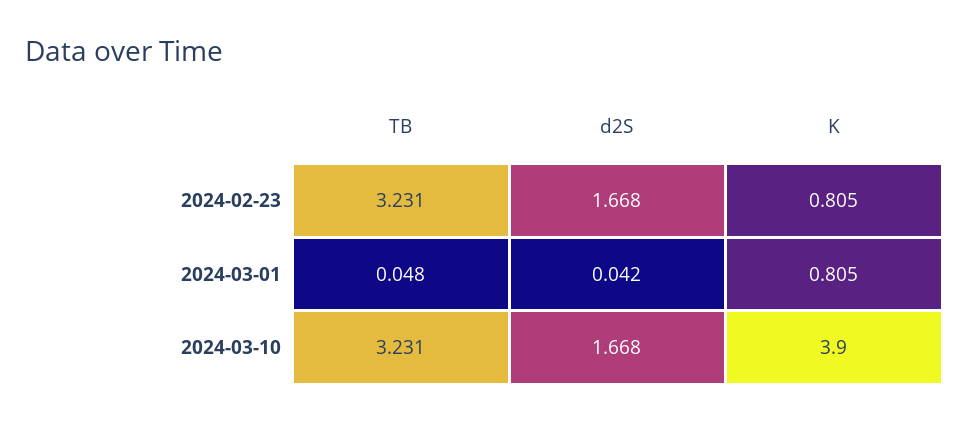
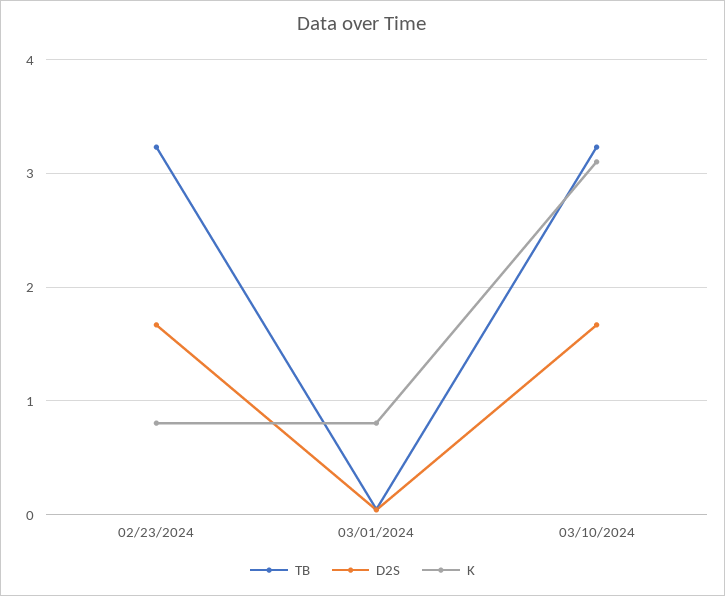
  {
    "TB": {
      "2024-02-23": 3.231,
      "2024-03-01": 0.048,
      "2024-03-10": 3.231
    },
    "d2S": {
      "2024-02-23": 1.668,
      "2024-03-01": 0.042,
      "2024-03-10": 1.668
    },
    "K": {
      "2024-02-23": 0.805,
      "2024-03-01": 0.805,
-     "2024-03-10": 3.9
+     "2024-03-10": 3.1
    }
  }

